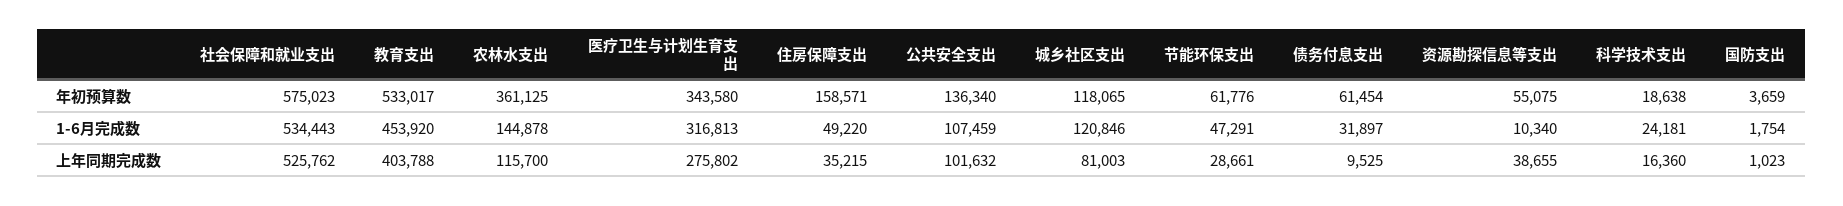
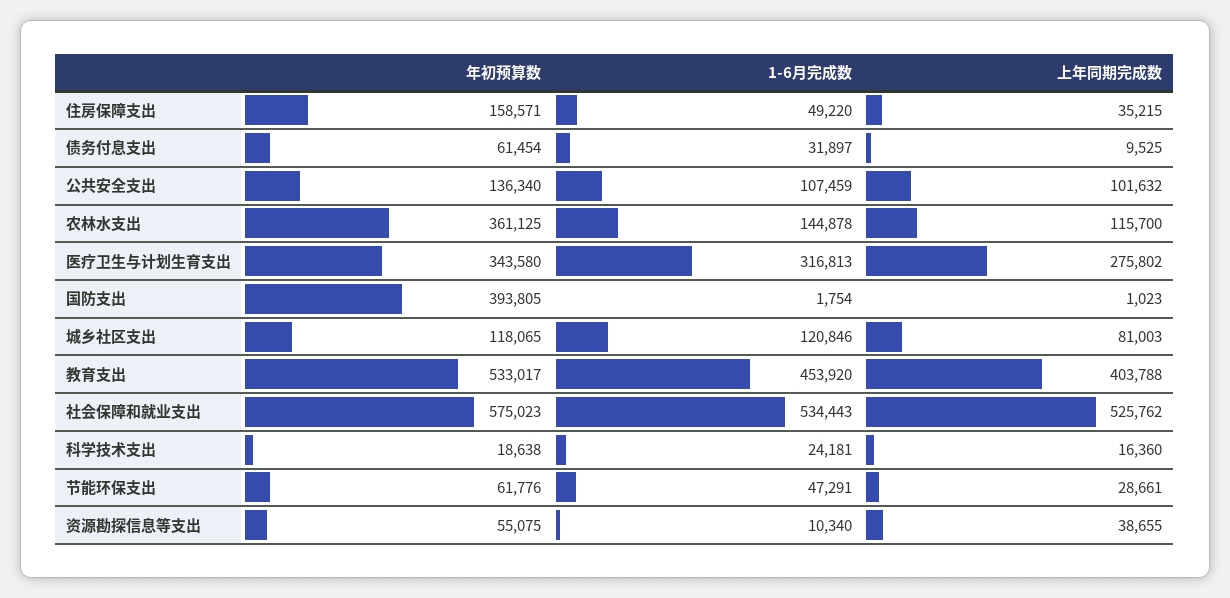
  {
    "社会保障和就业支出": {
      "年初预算数": 575023,
      "1-6月完成数": 534443,
      "上年同期完成数": 525762
    },
    "教育支出": {
      "年初预算数": 533017,
      "1-6月完成数": 453920,
      "上年同期完成数": 403788
    },
    "农林水支出": {
      "年初预算数": 361125,
      "1-6月完成数": 144878,
      "上年同期完成数": 115700
    },
    "医疗卫生与计划生育支出": {
      "年初预算数": 343580,
      "1-6月完成数": 316813,
      "上年同期完成数": 275802
    },
    "住房保障支出": {
      "年初预算数": 158571,
      "1-6月完成数": 49220,
      "上年同期完成数": 35215
    },
    "公共安全支出": {
      "年初预算数": 136340,
      "1-6月完成数": 107459,
      "上年同期完成数": 101632
    },
    "城乡社区支出": {
      "年初预算数": 118065,
      "1-6月完成数": 120846,
      "上年同期完成数": 81003
    },
    "节能环保支出": {
      "年初预算数": 61776,
      "1-6月完成数": 47291,
      "上年同期完成数": 28661
    },
    "债务付息支出": {
      "年初预算数": 61454,
      "1-6月完成数": 31897,
      "上年同期完成数": 9525
    },
    "资源勘探信息等支出": {
      "年初预算数": 55075,
      "1-6月完成数": 10340,
      "上年同期完成数": 38655
    },
    "科学技术支出": {
      "年初预算数": 18638,
      "1-6月完成数": 24181,
      "上年同期完成数": 16360
    },
    "国防支出": {
-     "年初预算数": 3659,
+     "年初预算数": 393805,
      "1-6月完成数": 1754,
      "上年同期完成数": 1023
    }
  }

